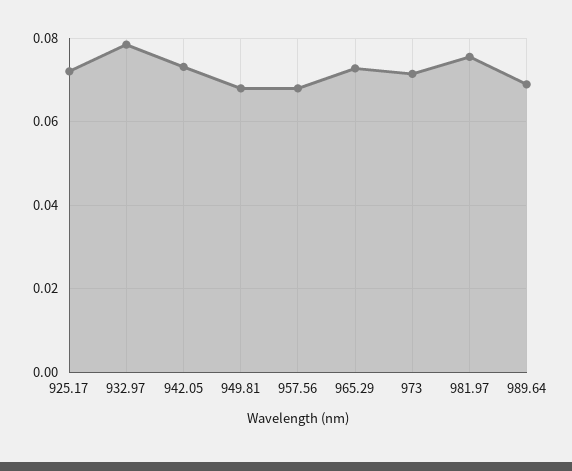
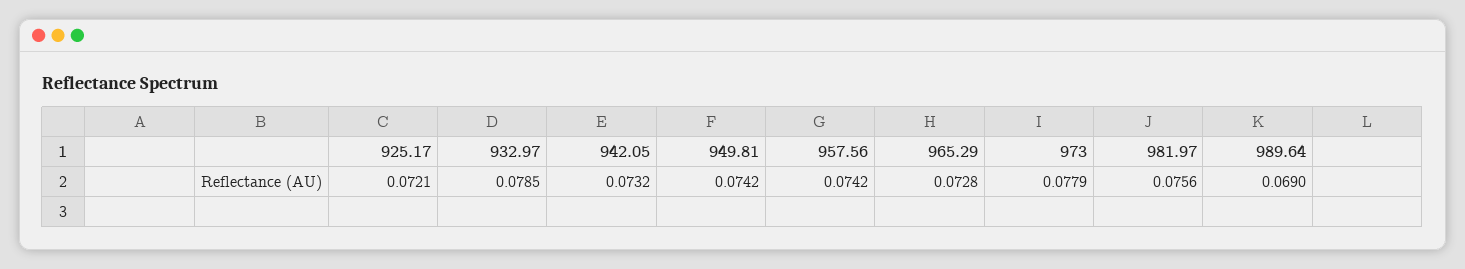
  {
    "925.17": 0.0721,
    "932.97": 0.0785,
    "942.05": 0.0732,
-   "949.81": 0.068,
+   "949.81": 0.0742,
-   "957.56": 0.068,
+   "957.56": 0.0742,
    "965.29": 0.0728,
-   "973": 0.072,
+   "973": 0.0779,
    "981.97": 0.0756,
    "989.64": 0.069
  }

